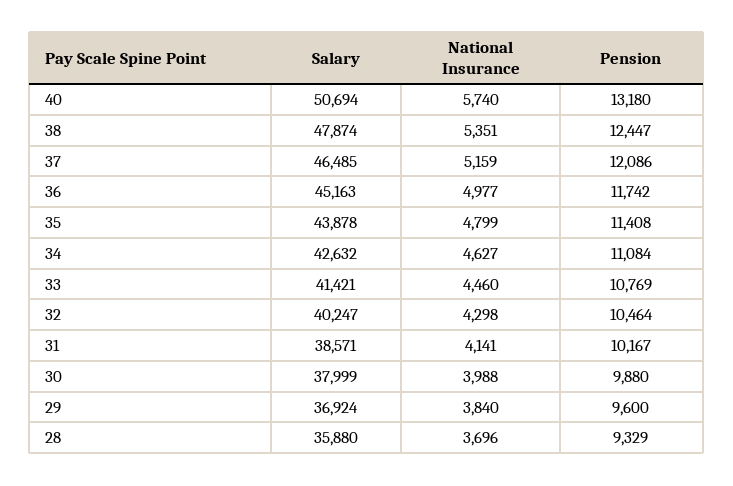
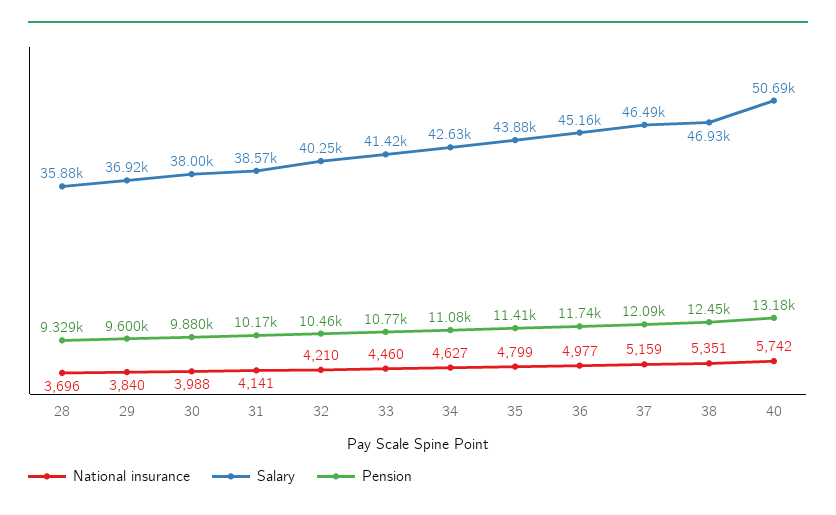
  {
    "Salary": {
      "40": 50694,
-     "38": 47874,
+     "38": 46930,
      "37": 46485,
      "36": 45163,
      "35": 43878,
      "34": 42632,
      "33": 41421,
      "32": 40247,
      "31": 38571,
      "30": 37999,
      "29": 36924,
      "28": 35880
    },
    "National Insurance": {
-     "40": 5740,
+     "40": 5742,
      "38": 5351,
      "37": 5159,
      "36": 4977,
      "35": 4799,
      "34": 4627,
      "33": 4460,
-     "32": 4298,
+     "32": 4210,
      "31": 4141,
      "30": 3988,
      "29": 3840,
      "28": 3696
    },
    "Pension": {
      "40": 13180,
      "38": 12447,
      "37": 12086,
      "36": 11742,
      "35": 11408,
      "34": 11084,
      "33": 10769,
      "32": 10464,
      "31": 10167,
      "30": 9880,
      "29": 9600,
      "28": 9329
    }
  }

